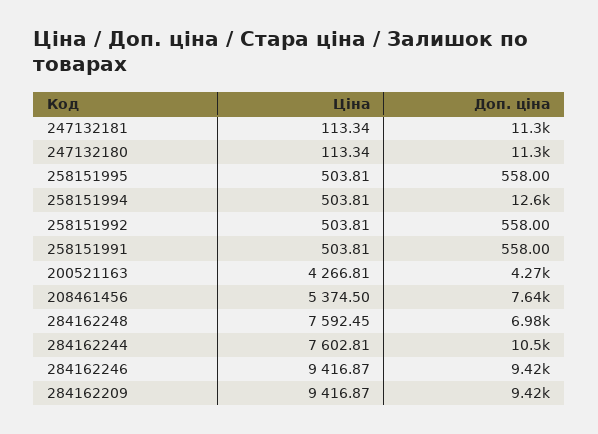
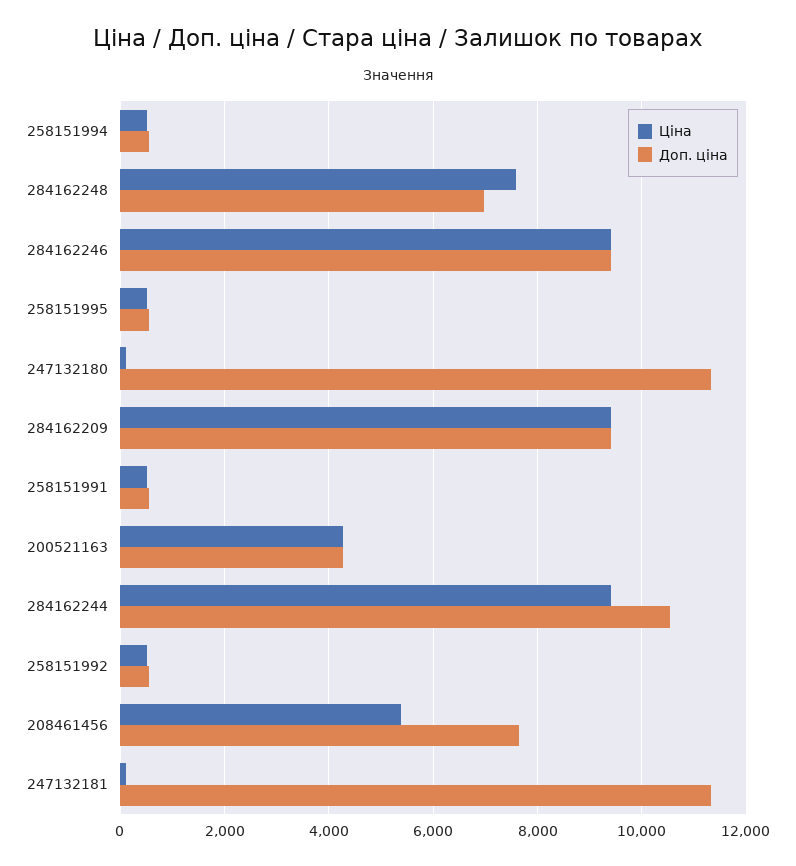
  {
    "Ціна": {
      "247132181": 113.34,
      "247132180": 113.34,
      "258151995": 503.81,
      "258151994": 503.81,
      "258151992": 503.81,
      "258151991": 503.81,
      "200521163": 4266.81,
      "208461456": 5374.5,
      "284162248": 7592.45,
-     "284162244": 7602.81,
+     "284162244": 9400,
      "284162246": 9416.87,
      "284162209": 9416.87
    },
    "Доп. ціна": {
      "247132181": 11300,
      "247132180": 11300,
      "258151995": 558,
-     "258151994": 12600,
+     "258151994": 600,
      "258151992": 558,
      "258151991": 558,
      "200521163": 4270,
      "208461456": 7640,
      "284162248": 6980,
      "284162244": 10500,
      "284162246": 9420,
      "284162209": 9420
    }
  }

